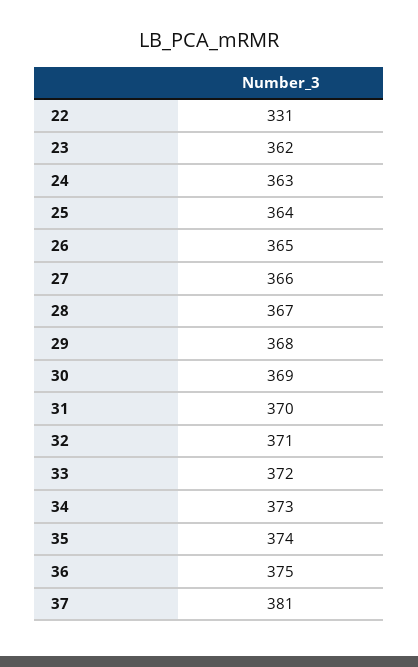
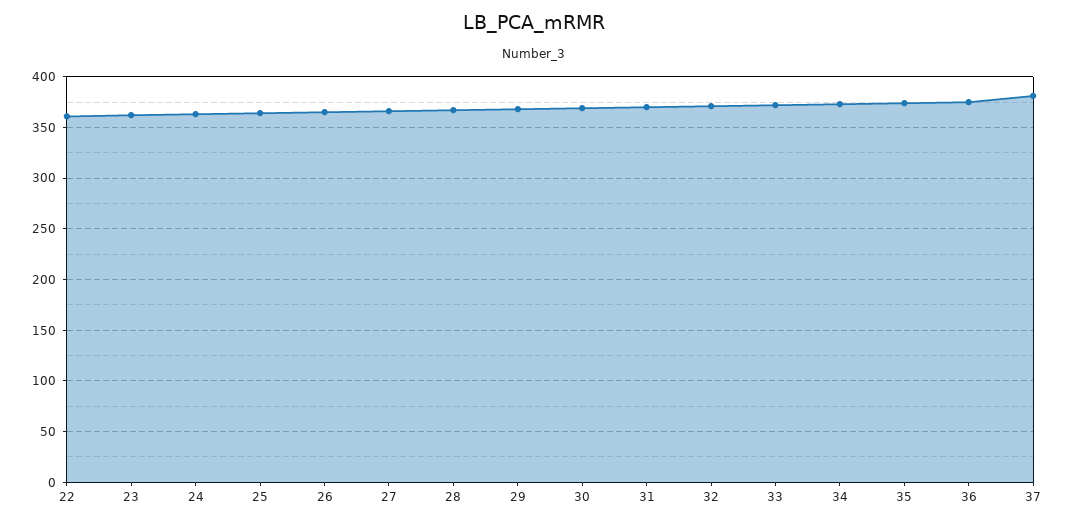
  {
-   "22": 331,
+   "22": 360,
    "23": 362,
    "24": 363,
    "25": 364,
    "26": 365,
    "27": 366,
    "28": 367,
    "29": 368,
    "30": 369,
    "31": 370,
    "32": 371,
    "33": 372,
    "34": 373,
    "35": 374,
    "36": 375,
    "37": 381
  }

